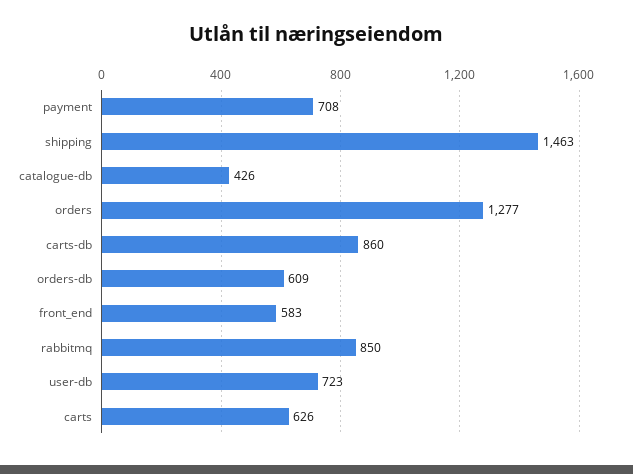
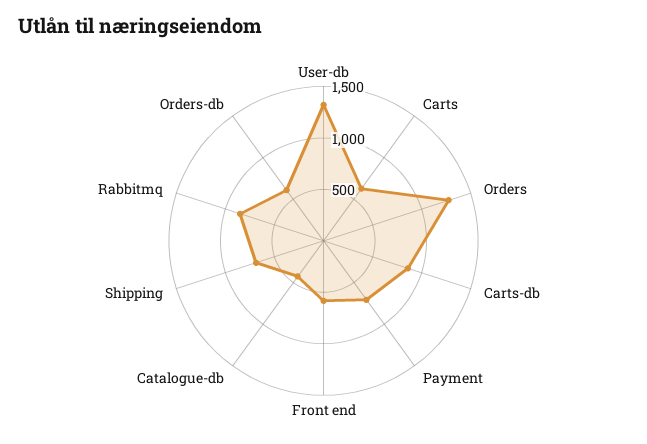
  {
    "payment": 708,
-   "shipping": 1463,
+   "shipping": 700,
    "catalogue-db": 426,
    "orders": 1277,
    "carts-db": 860,
    "orders-db": 609,
    "front_end": 583,
    "rabbitmq": 850,
-   "user-db": 723,
+   "user-db": 1300,
    "carts": 626
  }

